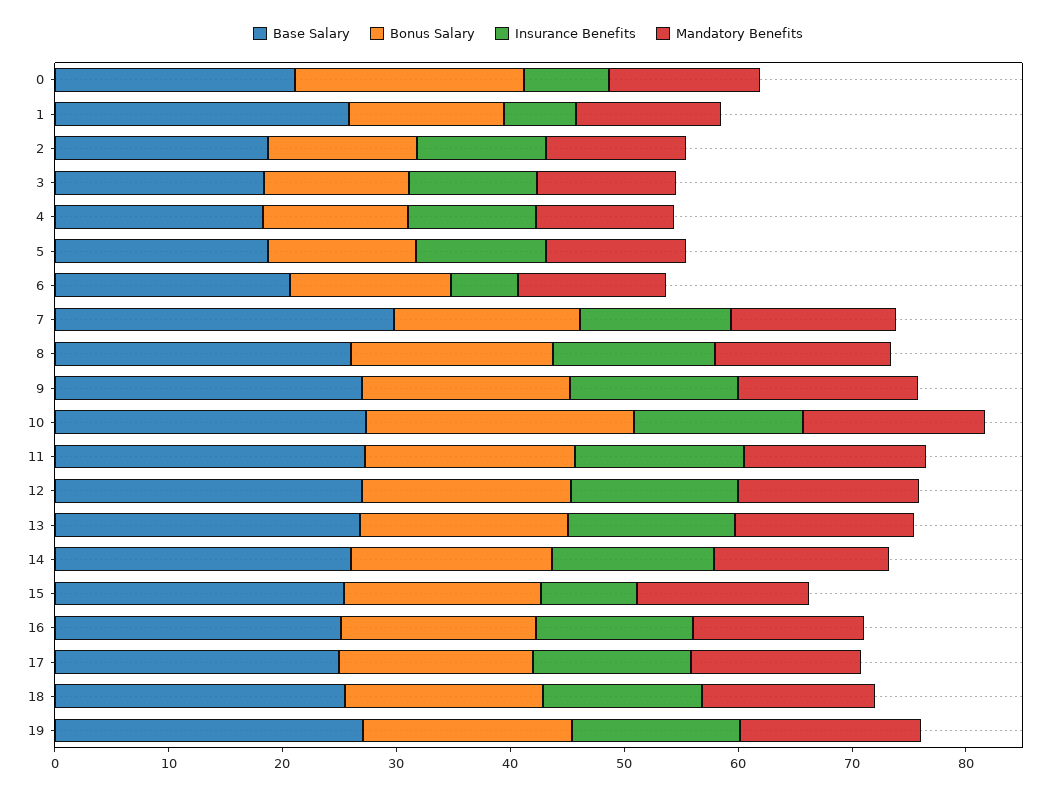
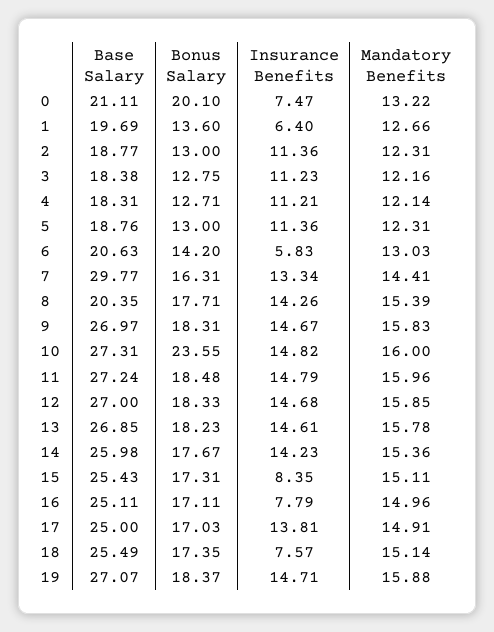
  {
    "Base Salary": {
      "0": 21.11,
-     "1": 26,
+     "1": 19.69,
      "2": 18.77,
      "3": 18.38,
      "4": 18.31,
      "5": 18.76,
      "6": 20.63,
      "7": 29.77,
-     "8": 26,
+     "8": 20.35,
      "9": 26.97,
      "10": 27.31,
      "11": 27.24,
      "12": 27,
      "13": 26.85,
      "14": 25.98,
      "15": 25.43,
      "16": 25.11,
      "17": 25,
      "18": 25.49,
      "19": 27.07
    },
    "Bonus Salary": {
      "0": 20.1,
      "1": 13.6,
      "2": 13,
      "3": 12.75,
      "4": 12.71,
      "5": 13,
      "6": 14.2,
      "7": 16.31,
      "8": 17.71,
      "9": 18.31,
      "10": 23.55,
      "11": 18.48,
      "12": 18.33,
      "13": 18.23,
      "14": 17.67,
      "15": 17.31,
      "16": 17.11,
      "17": 17.03,
      "18": 17.35,
      "19": 18.37
    },
    "Insurance Benefits": {
      "0": 7.47,
      "1": 6.4,
      "2": 11.36,
      "3": 11.23,
      "4": 11.21,
      "5": 11.36,
      "6": 5.83,
      "7": 13.34,
      "8": 14.26,
      "9": 14.67,
      "10": 14.82,
      "11": 14.79,
      "12": 14.68,
      "13": 14.61,
      "14": 14.23,
      "15": 8.35,
-     "16": 14,
+     "16": 7.79,
      "17": 13.81,
-     "18": 14,
+     "18": 7.57,
      "19": 14.71
    },
    "Mandatory Benefits": {
      "0": 13.22,
      "1": 12.66,
      "2": 12.31,
      "3": 12.16,
      "4": 12.14,
      "5": 12.31,
      "6": 13.03,
      "7": 14.41,
      "8": 15.39,
      "9": 15.83,
      "10": 16,
      "11": 15.96,
      "12": 15.85,
      "13": 15.78,
      "14": 15.36,
      "15": 15.11,
      "16": 14.96,
      "17": 14.91,
      "18": 15.14,
      "19": 15.88
    }
  }

